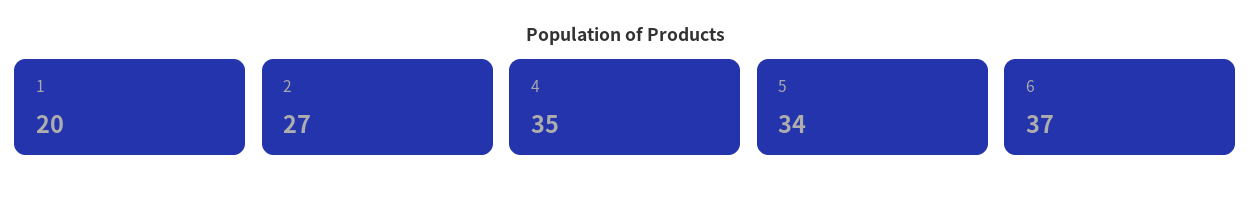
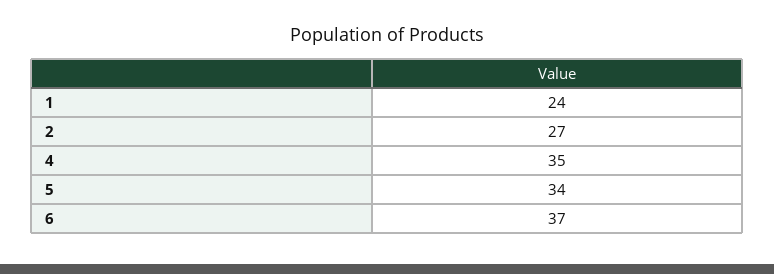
  {
-   "1": 20,
+   "1": 24,
    "2": 27,
    "4": 35,
    "5": 34,
    "6": 37
  }

